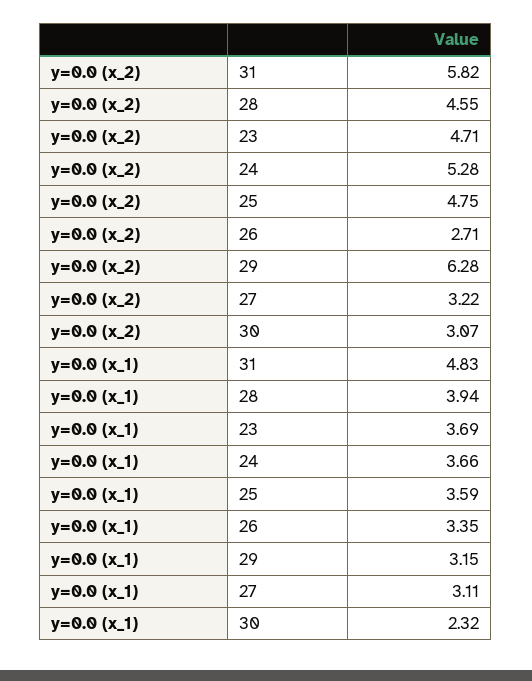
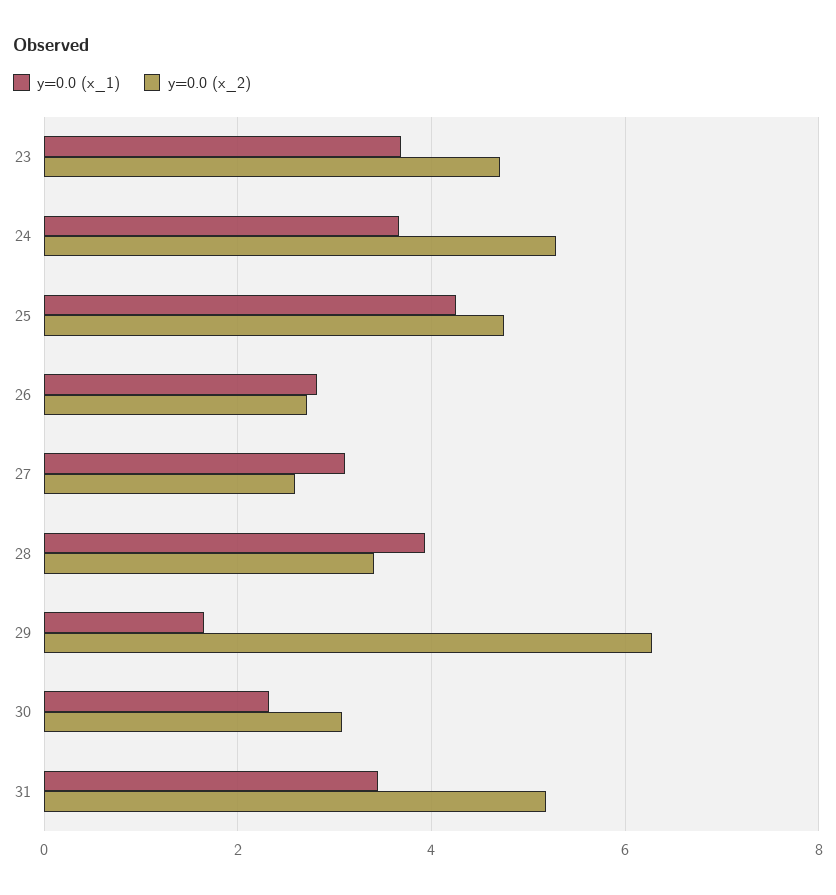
  {
    "y=0.0 (x_2)": {
-     "31": 5.82,
+     "31": 5.2,
-     "28": 4.55,
+     "28": 3.4,
      "23": 4.71,
      "24": 5.28,
      "25": 4.75,
      "26": 2.71,
      "29": 6.28,
-     "27": 3.22,
+     "27": 2.6,
      "30": 3.07
    },
    "y=0.0 (x_1)": {
-     "31": 4.83,
+     "31": 3.4,
      "28": 3.94,
      "23": 3.69,
      "24": 3.66,
-     "25": 3.59,
+     "25": 4.2,
-     "26": 3.35,
+     "26": 2.8,
-     "29": 3.15,
+     "29": 1.6,
      "27": 3.11,
      "30": 2.32
    }
  }

